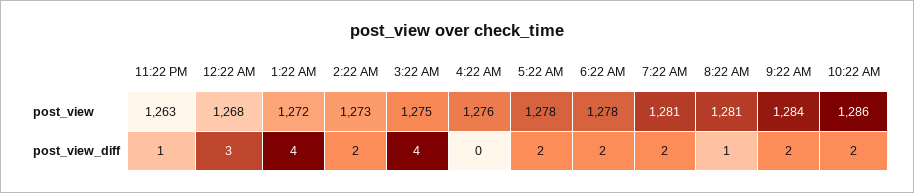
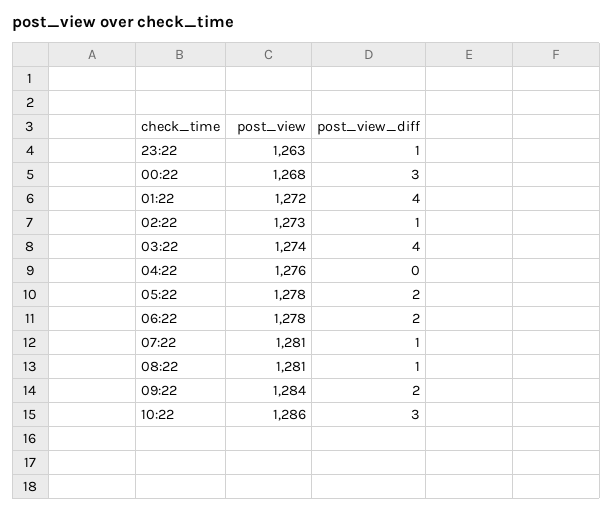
  {
    "11:22 PM": {
      "post_view": 1263,
      "post_view_diff": 1
    },
    "12:22 AM": {
      "post_view": 1268,
      "post_view_diff": 3
    },
    "1:22 AM": {
      "post_view": 1272,
      "post_view_diff": 4
    },
    "2:22 AM": {
      "post_view": 1273,
-     "post_view_diff": 2
+     "post_view_diff": 1
    },
    "3:22 AM": {
-     "post_view": 1275,
+     "post_view": 1274,
      "post_view_diff": 4
    },
    "4:22 AM": {
      "post_view": 1276,
      "post_view_diff": 0
    },
    "5:22 AM": {
      "post_view": 1278,
      "post_view_diff": 2
    },
    "6:22 AM": {
      "post_view": 1278,
      "post_view_diff": 2
    },
    "7:22 AM": {
      "post_view": 1281,
-     "post_view_diff": 2
+     "post_view_diff": 1
    },
    "8:22 AM": {
      "post_view": 1281,
      "post_view_diff": 1
    },
    "9:22 AM": {
      "post_view": 1284,
      "post_view_diff": 2
    },
    "10:22 AM": {
      "post_view": 1286,
-     "post_view_diff": 2
+     "post_view_diff": 3
    }
  }

